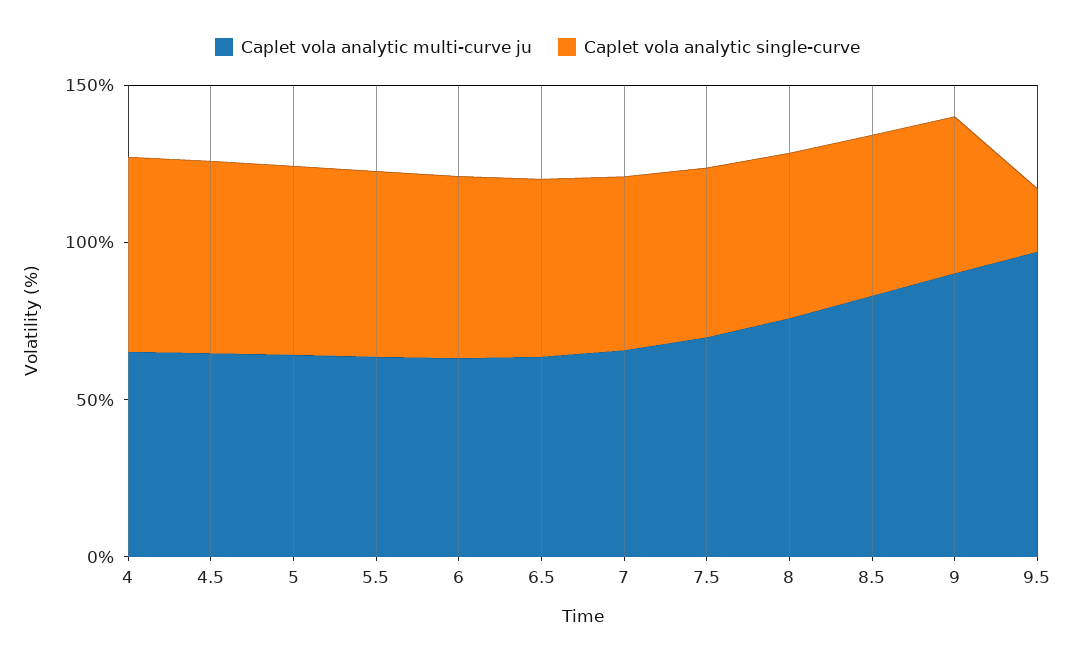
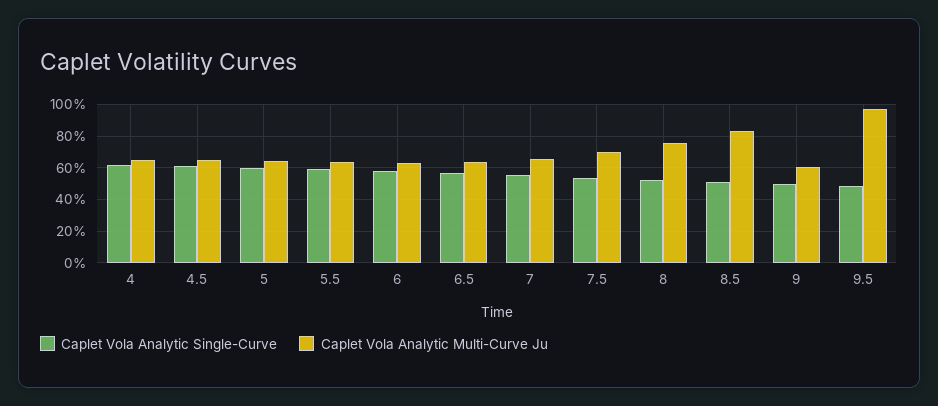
  {
    "Caplet vola analytic multi-curve ju": {
      "4": 65,
      "4.5": 65,
      "5": 65,
      "5.5": 65,
      "6": 65,
      "6.5": 65,
      "7": 65,
      "7.5": 70,
      "8": 75,
      "8.5": 85,
-     "9": 90,
+     "9": 60,
      "9.5": 95
    },
    "Caplet vola analytic single-curve": {
      "4": 60,
      "4.5": 60,
      "5": 60,
      "5.5": 60,
      "6": 60,
      "6.5": 55,
      "7": 55,
      "7.5": 55,
      "8": 50,
      "8.5": 50,
      "9": 50,
-     "9.5": 20
+     "9.5": 50
    }
  }

